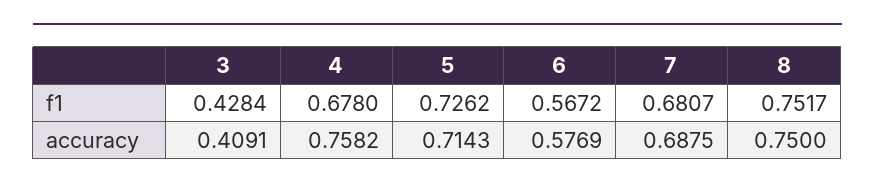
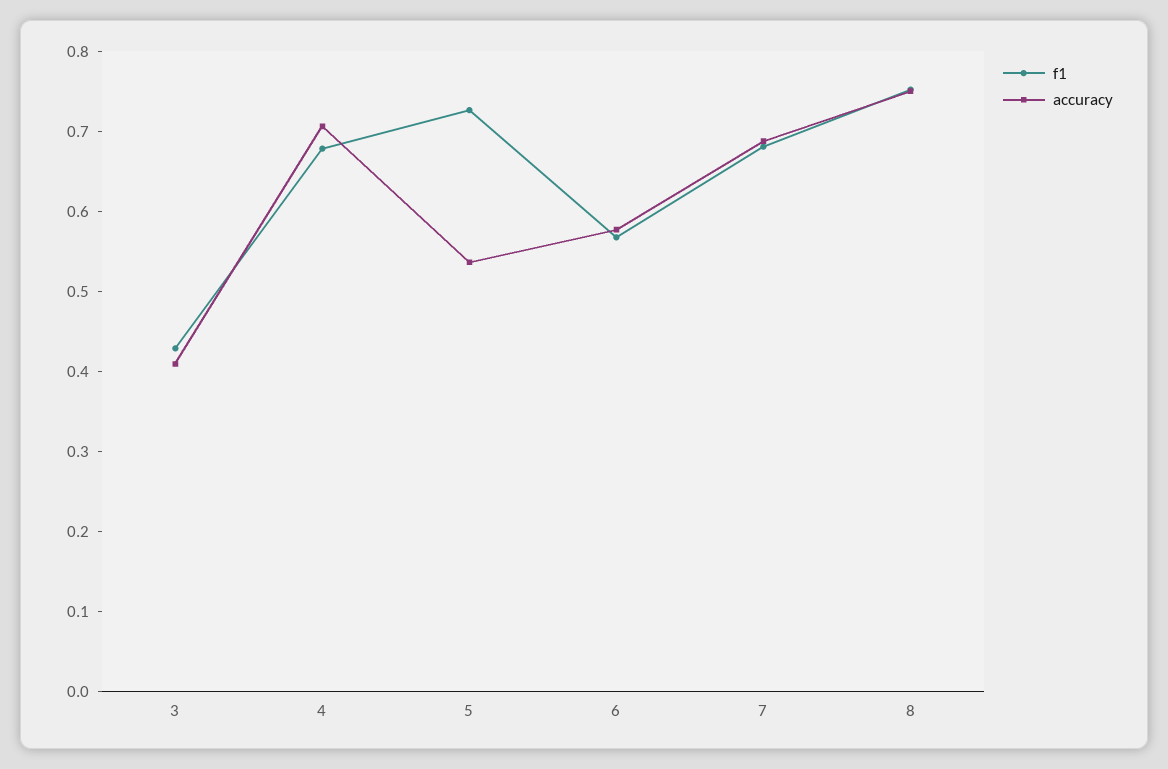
  {
    "f1": {
      "3": 0.4284,
      "4": 0.678,
      "5": 0.7262,
      "6": 0.5672,
      "7": 0.6807,
      "8": 0.7517
    },
    "accuracy": {
      "3": 0.4091,
-     "4": 0.7582,
+     "4": 0.7,
-     "5": 0.7143,
+     "5": 0.54,
      "6": 0.5769,
      "7": 0.6875,
      "8": 0.75
    }
  }

